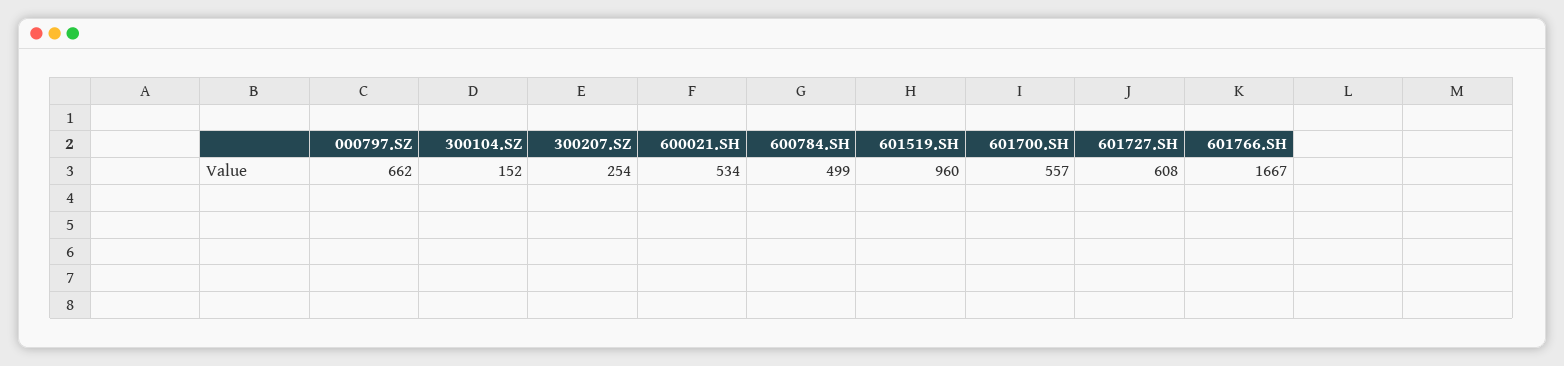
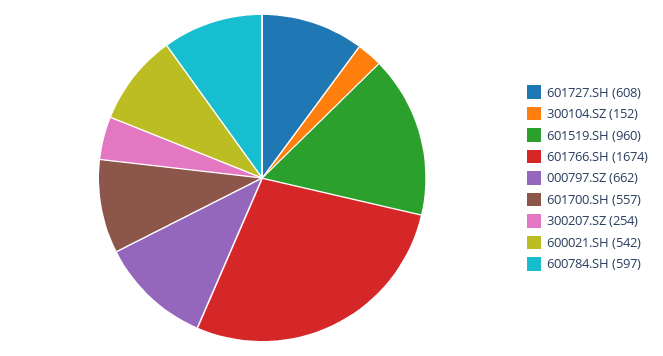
  {
    "000797.SZ": 662,
    "300104.SZ": 152,
    "300207.SZ": 254,
-   "600021.SH": 534,
+   "600021.SH": 542,
-   "600784.SH": 499,
+   "600784.SH": 597,
    "601519.SH": 960,
    "601700.SH": 557,
    "601727.SH": 608,
-   "601766.SH": 1667
+   "601766.SH": 1674
  }

